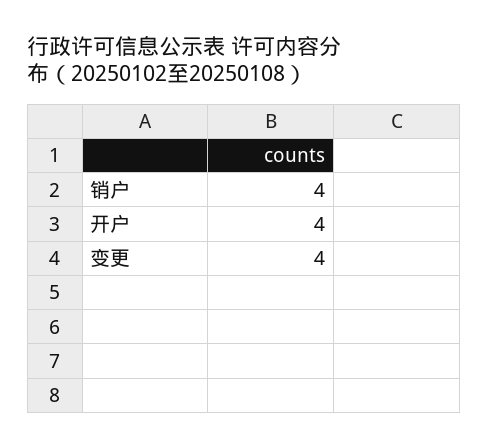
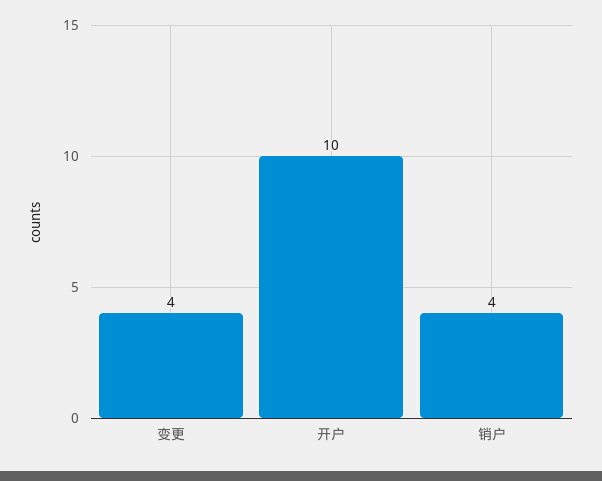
  {
    "销户": 4,
-   "开户": 4,
+   "开户": 10,
    "变更": 4
  }

